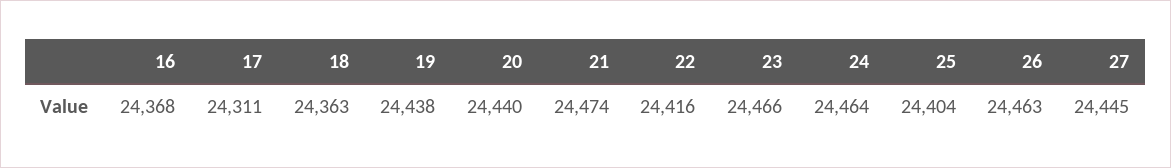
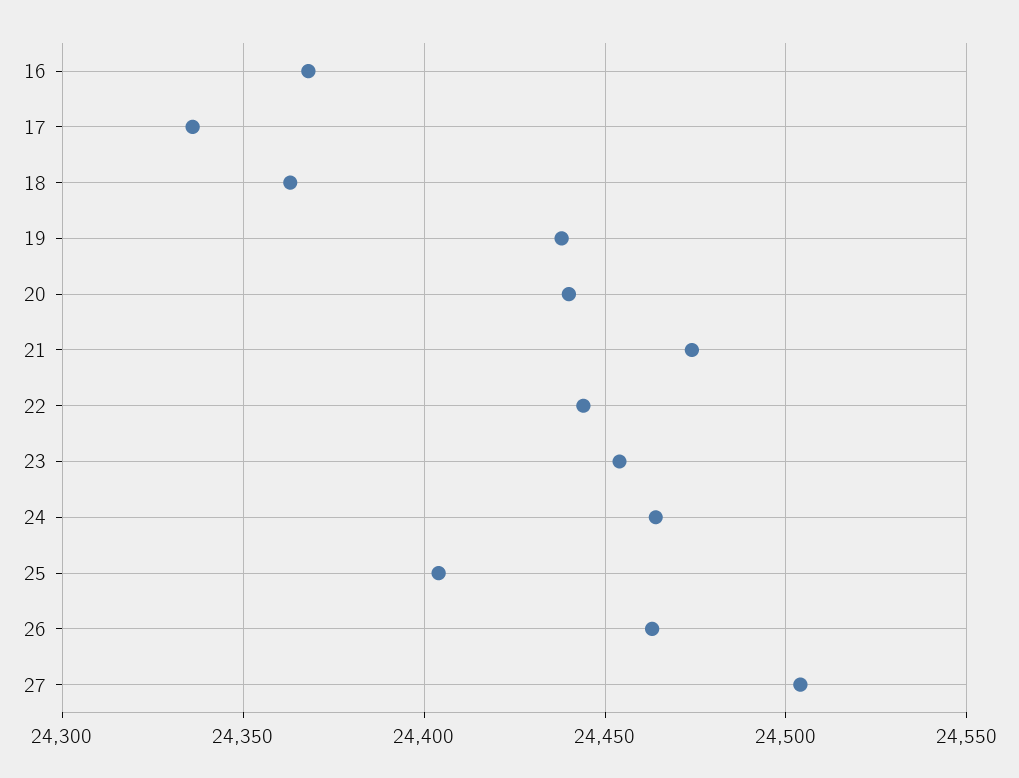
  {
    "16": 24368,
-   "17": 24311,
+   "17": 24335,
    "18": 24363,
    "19": 24438,
    "20": 24440,
    "21": 24474,
-   "22": 24416,
+   "22": 24445,
-   "23": 24466,
+   "23": 24455,
    "24": 24464,
    "25": 24404,
    "26": 24463,
-   "27": 24445
+   "27": 24505
  }

